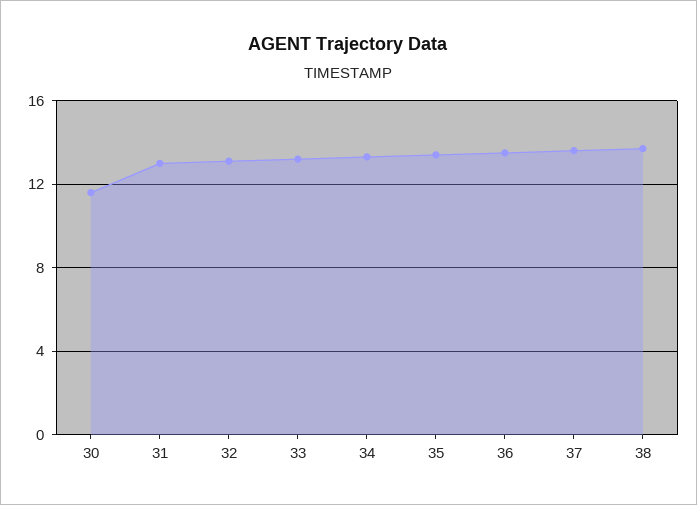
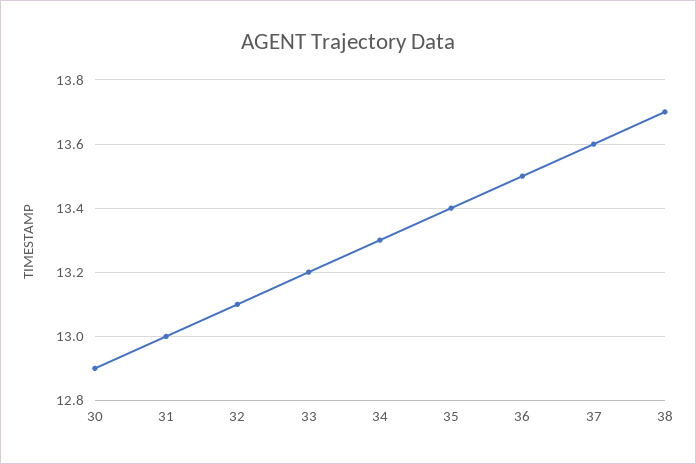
  {
-   "30": 11.5,
+   "30": 12.9,
    "31": 13,
    "32": 13.1,
    "33": 13.2,
    "34": 13.3,
    "35": 13.4,
    "36": 13.5,
    "37": 13.6,
    "38": 13.7
  }

